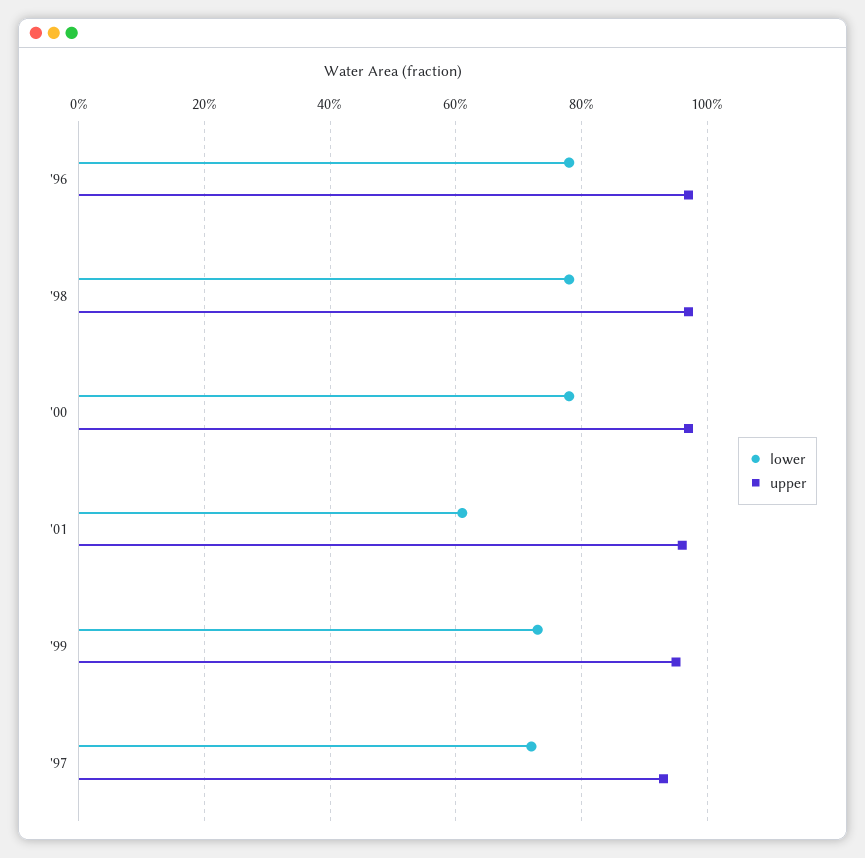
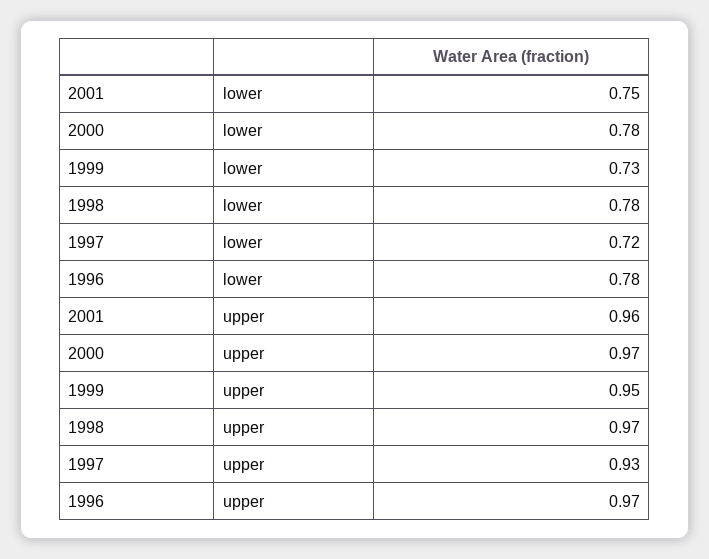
  {
    "lower": {
      "'96": 0.78,
      "'98": 0.78,
      "'00": 0.78,
-     "'01": 0.6,
+     "'01": 0.75,
      "'99": 0.73,
      "'97": 0.72
    },
    "upper": {
      "'96": 0.97,
      "'98": 0.97,
      "'00": 0.97,
      "'01": 0.96,
      "'99": 0.95,
      "'97": 0.93
    }
  }

